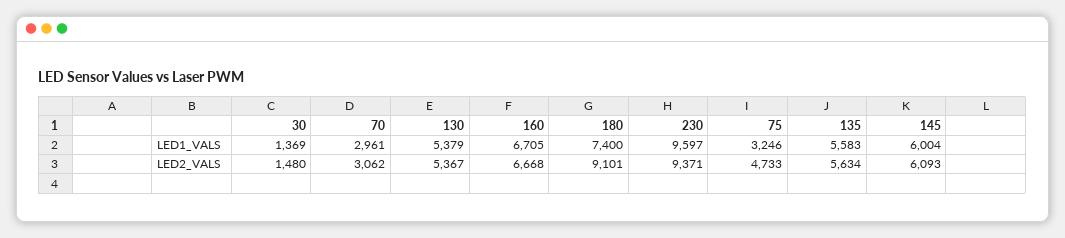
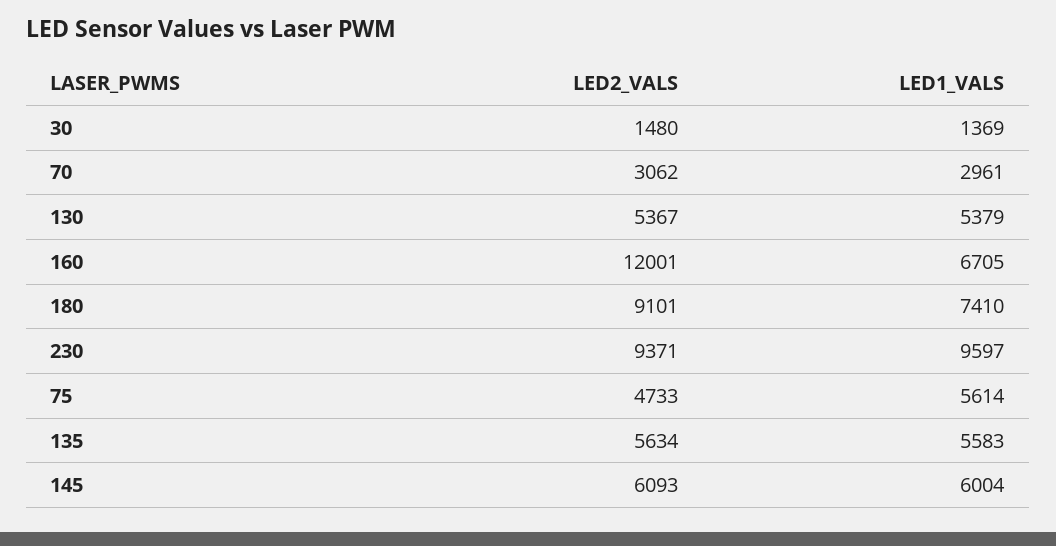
  {
    "30": {
      "LED1_VALS": 1369,
      "LED2_VALS": 1480
    },
    "70": {
      "LED1_VALS": 2961,
      "LED2_VALS": 3062
    },
    "130": {
      "LED1_VALS": 5379,
      "LED2_VALS": 5367
    },
    "160": {
      "LED1_VALS": 6705,
-     "LED2_VALS": 6668
+     "LED2_VALS": 12001
    },
    "180": {
-     "LED1_VALS": 7400,
+     "LED1_VALS": 7410,
      "LED2_VALS": 9101
    },
    "230": {
      "LED1_VALS": 9597,
      "LED2_VALS": 9371
    },
    "75": {
-     "LED1_VALS": 3246,
+     "LED1_VALS": 5614,
      "LED2_VALS": 4733
    },
    "135": {
      "LED1_VALS": 5583,
      "LED2_VALS": 5634
    },
    "145": {
      "LED1_VALS": 6004,
      "LED2_VALS": 6093
    }
  }

